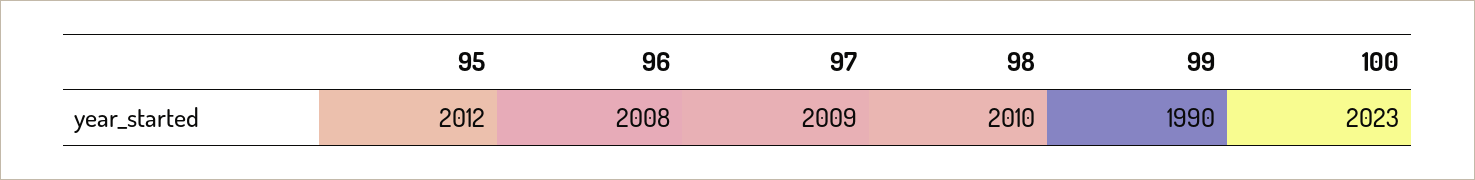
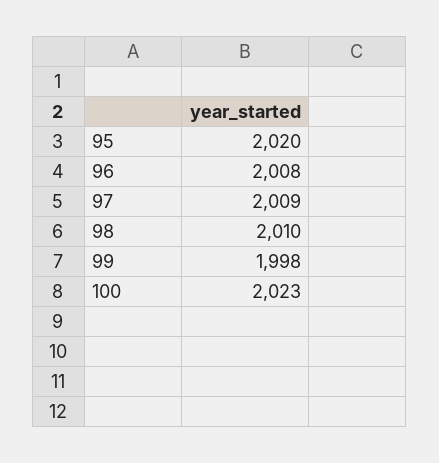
  {
-   "95": 2012,
+   "95": 2020,
    "96": 2008,
    "97": 2009,
    "98": 2010,
-   "99": 1990,
+   "99": 1998,
    "100": 2023
  }

